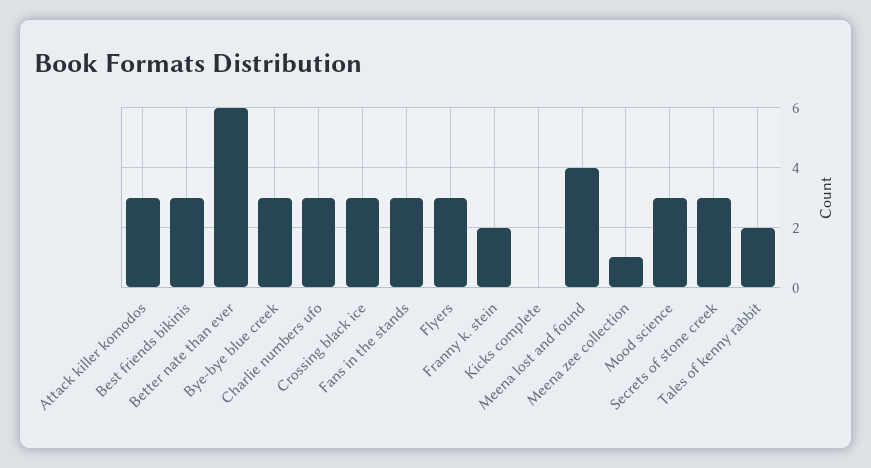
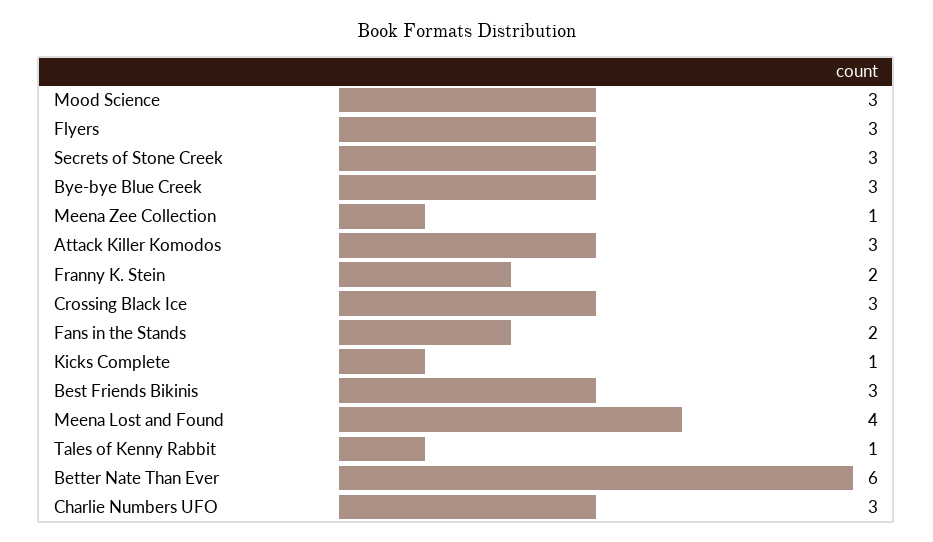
  {
    "Attack killer komodos": 3,
    "Best friends bikinis": 3,
    "Better nate than ever": 6,
    "Bye-bye blue creek": 3,
    "Charlie numbers ufo": 3,
    "Crossing black ice": 3,
-   "Fans in the stands": 3,
+   "Fans in the stands": 2,
    "Flyers": 3,
    "Franny k. stein": 2,
-   "Kicks complete": 0,
+   "Kicks complete": 1,
    "Meena lost and found": 4,
    "Meena zee collection": 1,
    "Mood science": 3,
    "Secrets of stone creek": 3,
-   "Tales of kenny rabbit": 2
+   "Tales of kenny rabbit": 1
  }

